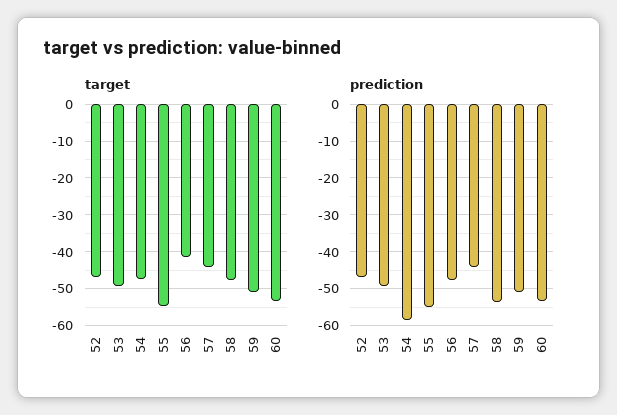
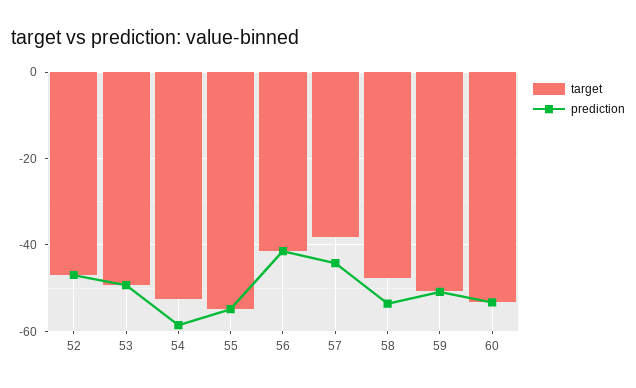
  {
    "target": {
      "52": -46,
      "53": -50,
-     "54": -48,
+     "54": -52,
      "55": -54,
      "56": -42,
-     "57": -44,
+     "57": -38,
      "58": -48,
      "59": -50,
      "60": -54
    },
    "prediction": {
      "52": -46,
      "53": -50,
      "54": -58,
      "55": -54,
-     "56": -48,
+     "56": -42,
      "57": -44,
      "58": -54,
      "59": -50,
      "60": -54
    }
  }

